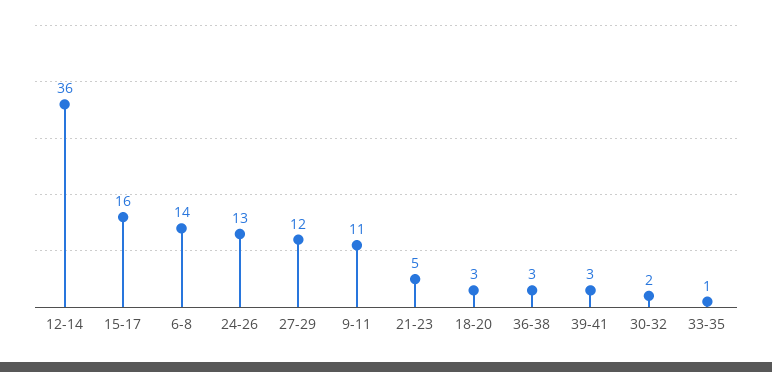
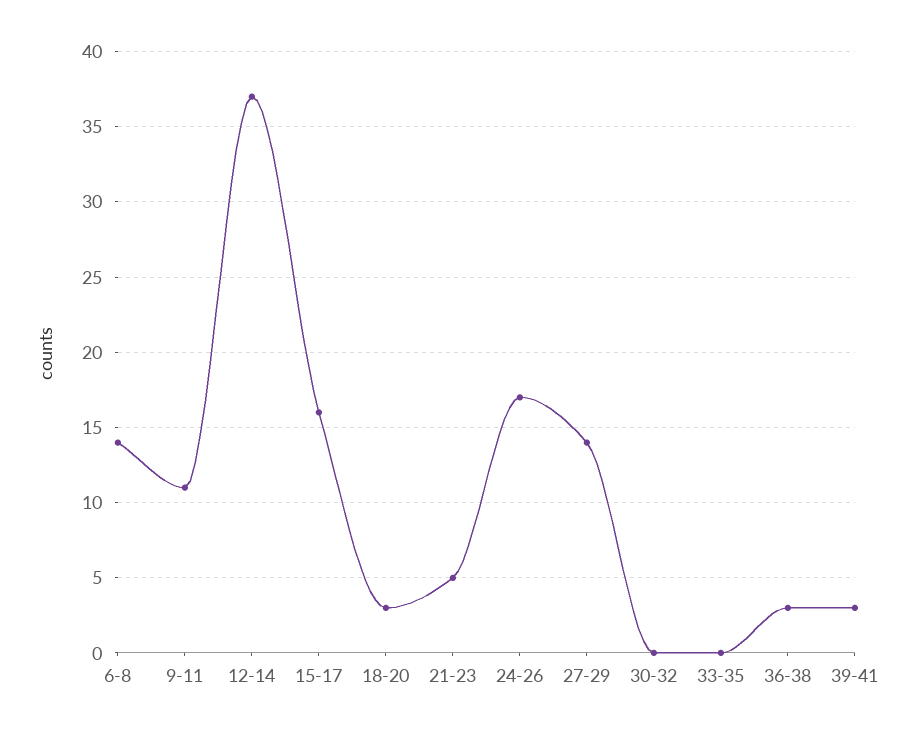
  {
-   "12-14": 36,
+   "12-14": 37,
    "15-17": 16,
    "6-8": 14,
-   "24-26": 13,
+   "24-26": 17,
-   "27-29": 12,
+   "27-29": 14,
    "9-11": 11,
    "21-23": 5,
    "18-20": 3,
    "36-38": 3,
    "39-41": 3,
-   "30-32": 2,
+   "30-32": 0,
-   "33-35": 1
+   "33-35": 0
  }

